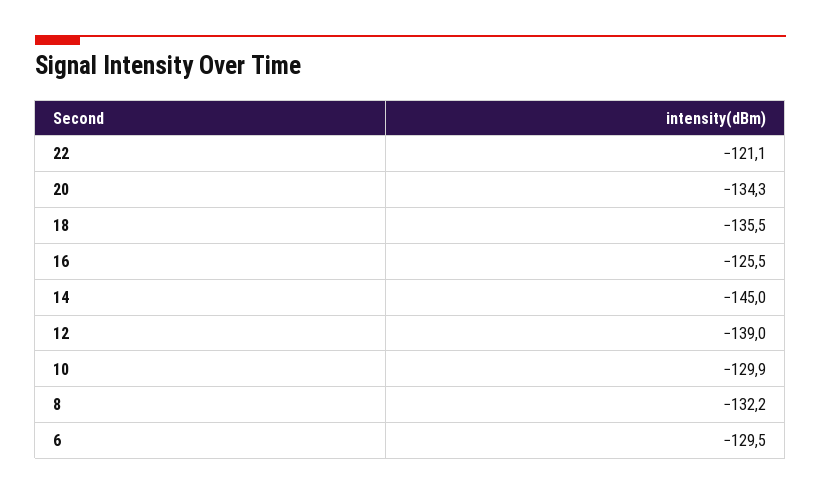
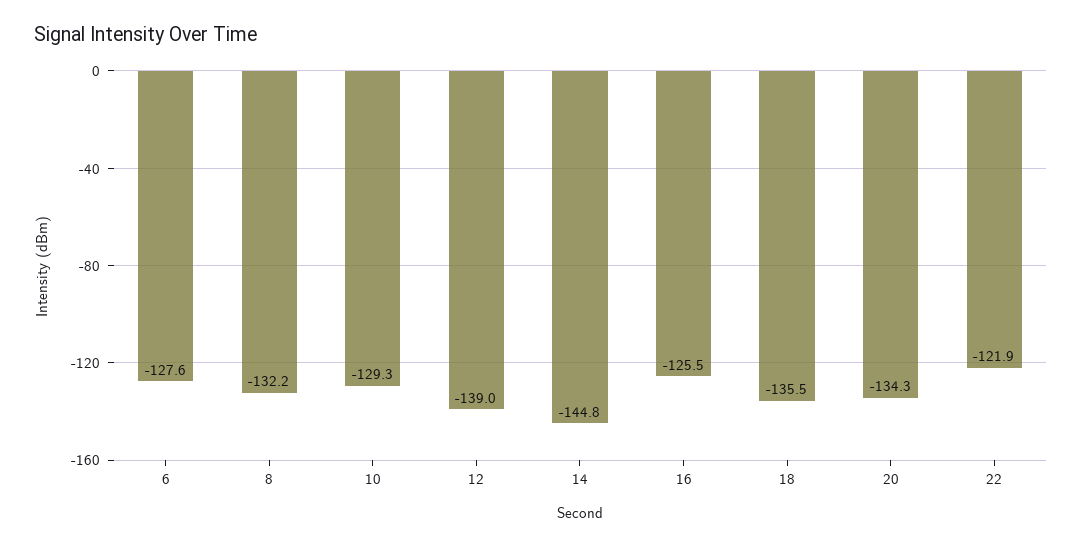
  {
-   "22": -121.1,
+   "22": -121.9,
    "20": -134.3,
    "18": -135.5,
    "16": -125.5,
-   "14": -145,
+   "14": -144.8,
    "12": -139,
-   "10": -129.9,
+   "10": -129.3,
    "8": -132.2,
-   "6": -129.5
+   "6": -127.6
  }

